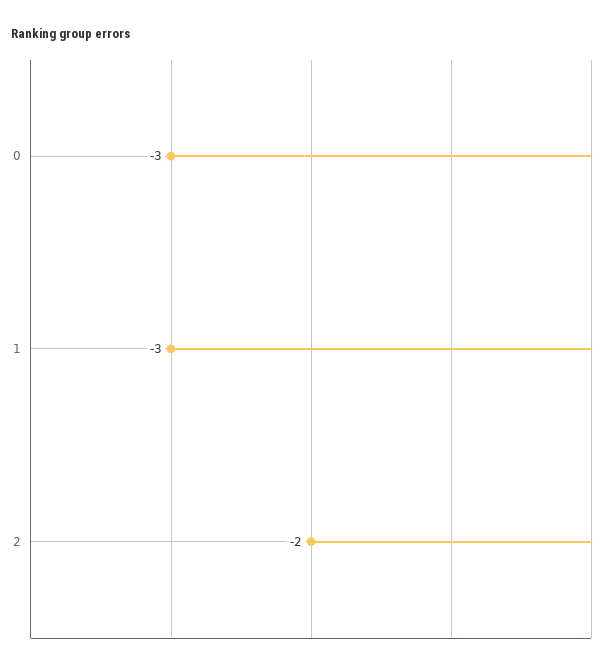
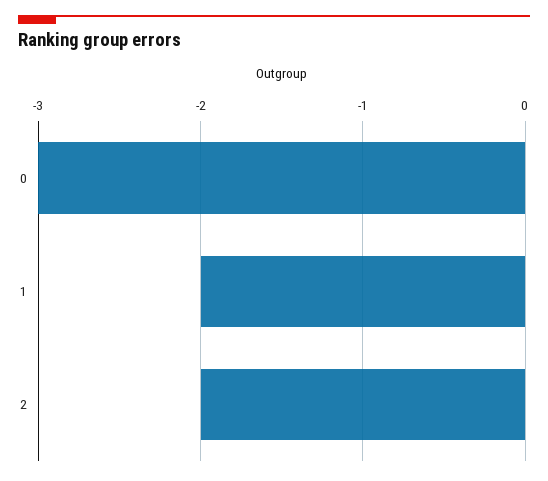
  {
    "0": -3,
-   "1": -3,
+   "1": -2,
    "2": -2
  }

